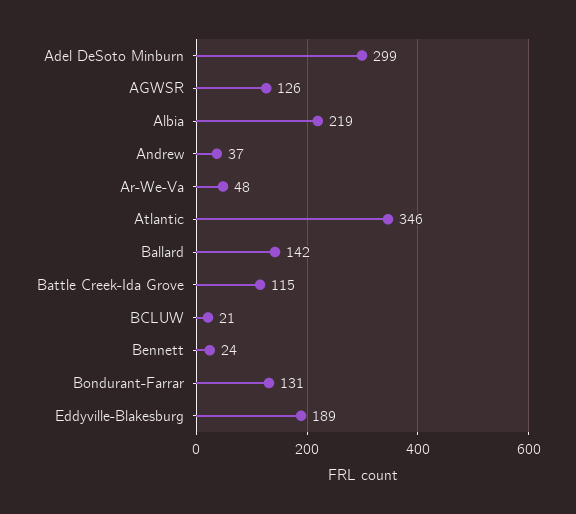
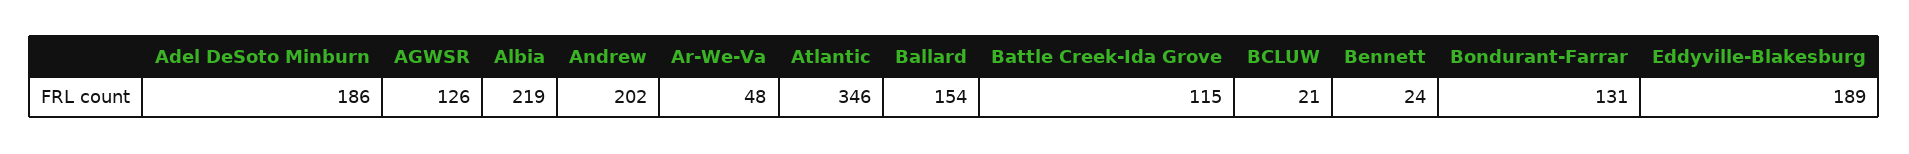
  {
-   "Adel DeSoto Minburn": 299,
+   "Adel DeSoto Minburn": 186,
    "AGWSR": 126,
    "Albia": 219,
-   "Andrew": 37,
+   "Andrew": 202,
    "Ar-We-Va": 48,
    "Atlantic": 346,
-   "Ballard": 142,
+   "Ballard": 154,
    "Battle Creek-Ida Grove": 115,
    "BCLUW": 21,
    "Bennett": 24,
    "Bondurant-Farrar": 131,
    "Eddyville-Blakesburg": 189
  }

